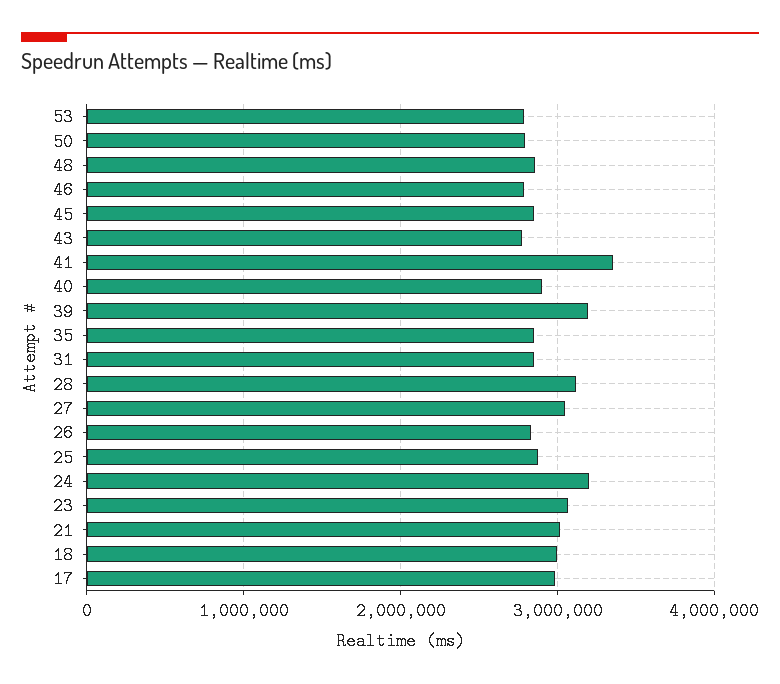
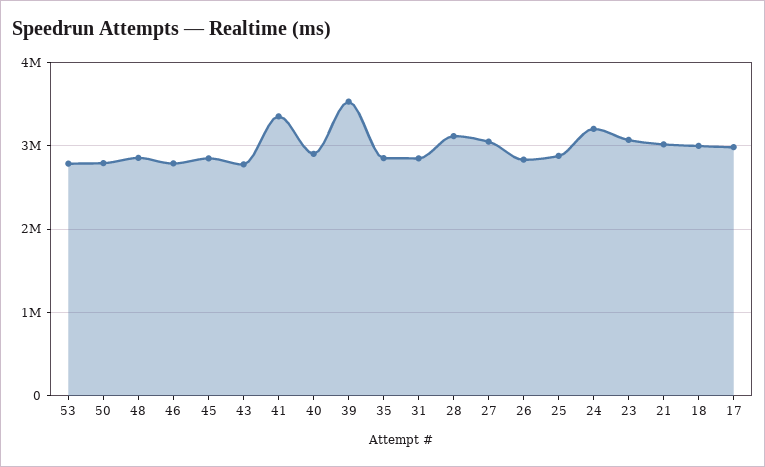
  {
    "53": 2800000,
    "50": 2800000,
    "48": 2900000,
    "46": 2800000,
    "45": 2800000,
    "43": 2800000,
    "41": 3400000,
    "40": 2900000,
-   "39": 3200000,
+   "39": 3500000,
    "35": 2800000,
    "31": 2800000,
    "28": 3100000,
    "27": 3000000,
    "26": 2800000,
    "25": 2900000,
    "24": 3200000,
    "23": 3100000,
    "21": 3000000,
    "18": 3000000,
    "17": 3000000
  }

